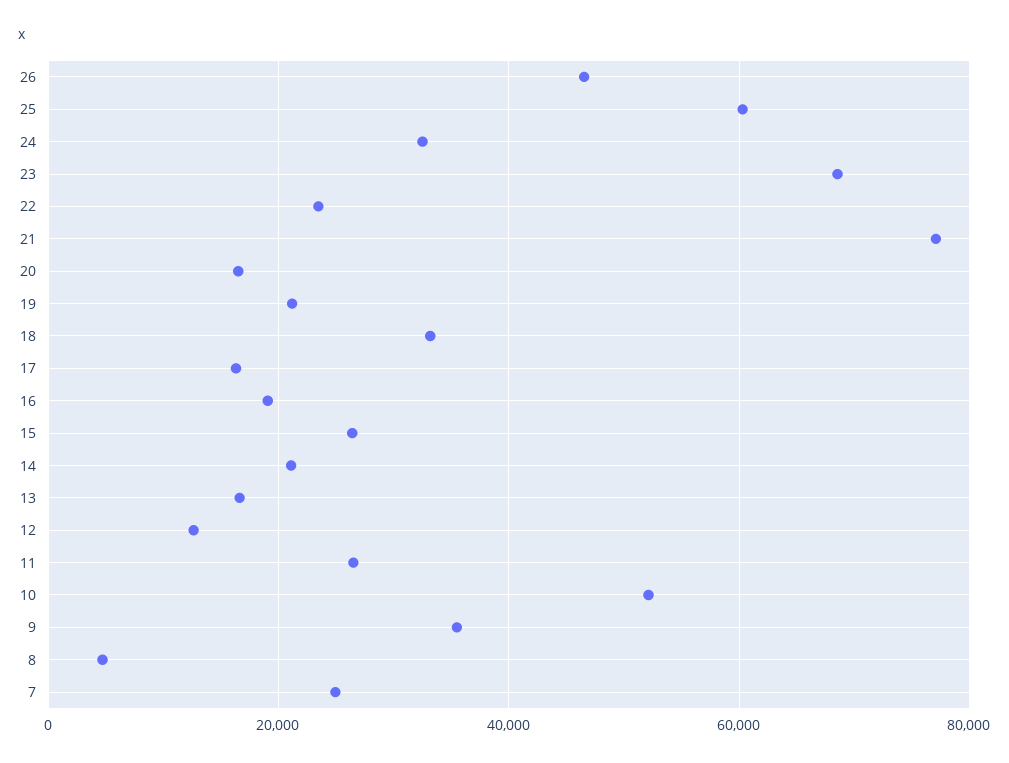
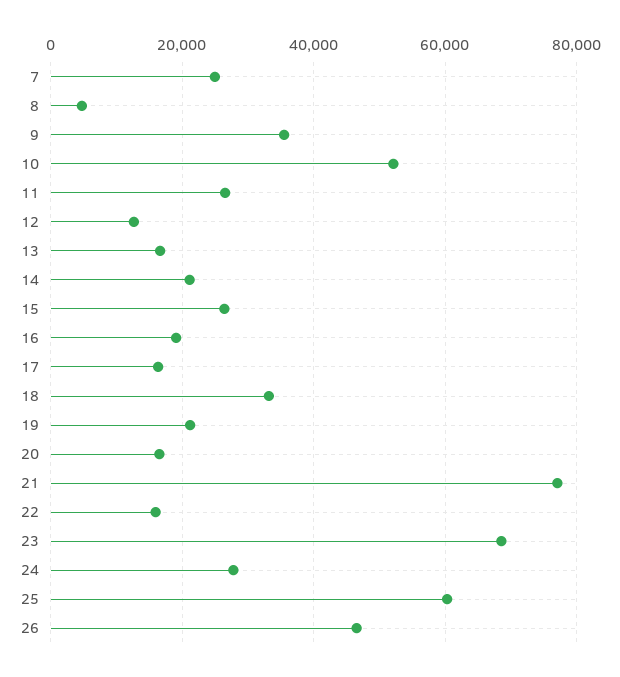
  {
    "26": 46000,
    "25": 60000,
-   "24": 32000,
+   "24": 28000,
    "23": 68000,
-   "22": 24000,
+   "22": 16000,
    "21": 78000,
    "20": 16000,
    "19": 22000,
    "18": 34000,
    "17": 16000,
    "16": 20000,
    "15": 26000,
    "14": 22000,
    "13": 16000,
    "12": 12000,
    "11": 26000,
    "10": 52000,
    "9": 36000,
    "8": 4000,
    "7": 24000
  }

